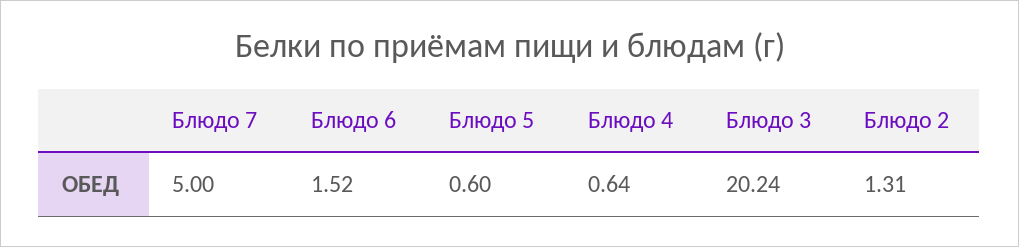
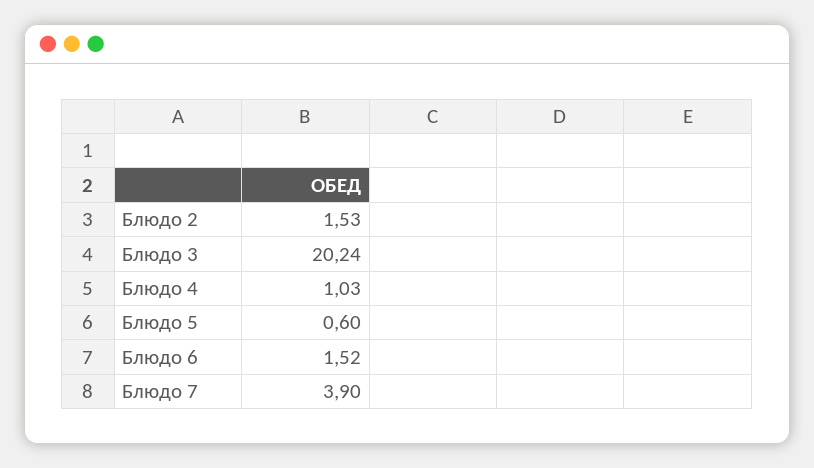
  {
-   "Блюдо 7": 5,
+   "Блюдо 7": 3.9,
    "Блюдо 6": 1.52,
    "Блюдо 5": 0.6,
-   "Блюдо 4": 0.64,
+   "Блюдо 4": 1.03,
    "Блюдо 3": 20.24,
-   "Блюдо 2": 1.31
+   "Блюдо 2": 1.53
  }

